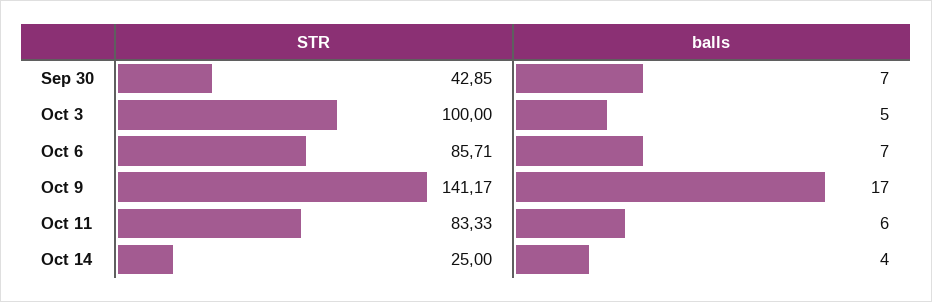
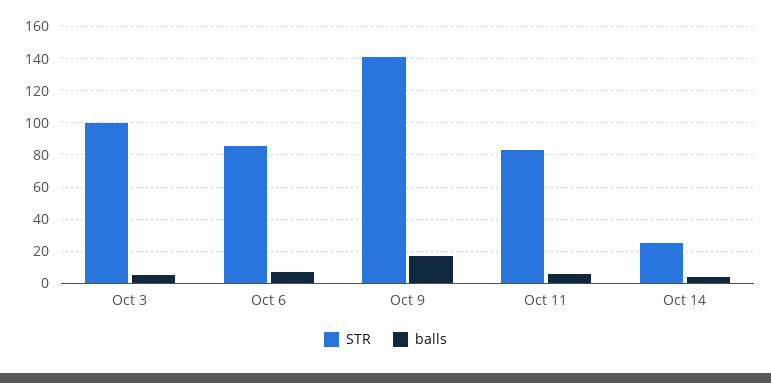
  {
    "STR": {
-     "Sep 30": 42.85,
      "Oct 3": 100,
      "Oct 6": 85.71,
      "Oct 9": 141.17,
      "Oct 11": 83.33,
      "Oct 14": 25
    },
    "balls": {
-     "Sep 30": 7,
      "Oct 3": 5,
      "Oct 6": 7,
      "Oct 9": 17,
      "Oct 11": 6,
      "Oct 14": 4
    }
  }

